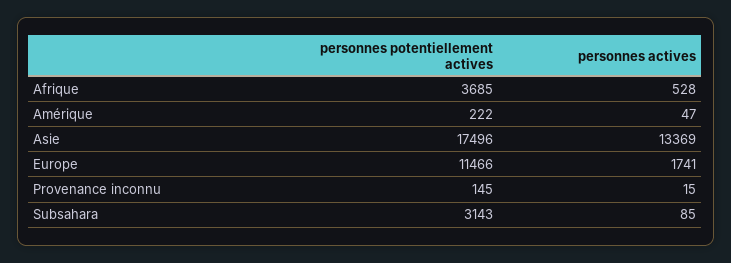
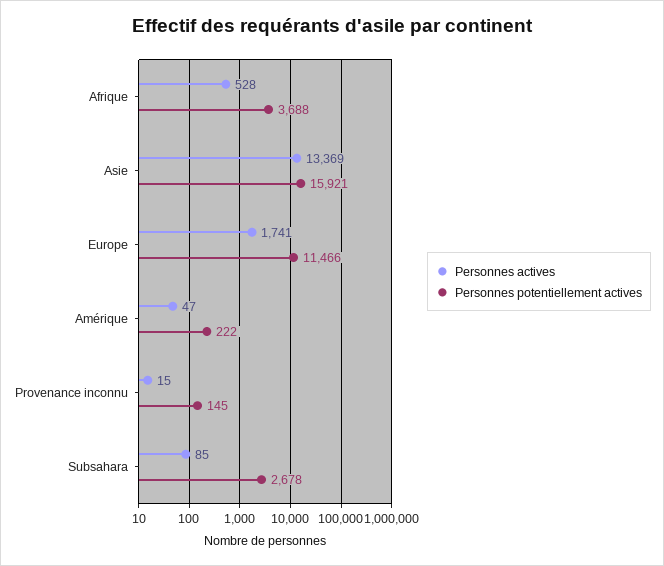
  {
    "personnes potentiellement actives": {
-     "Afrique": 3685,
+     "Afrique": 3688,
      "Amérique": 222,
-     "Asie": 17496,
+     "Asie": 15921,
      "Europe": 11466,
      "Provenance inconnu": 145,
-     "Subsahara": 3143
+     "Subsahara": 2678
    },
    "personnes actives": {
      "Afrique": 528,
      "Amérique": 47,
      "Asie": 13369,
      "Europe": 1741,
      "Provenance inconnu": 15,
      "Subsahara": 85
    }
  }

